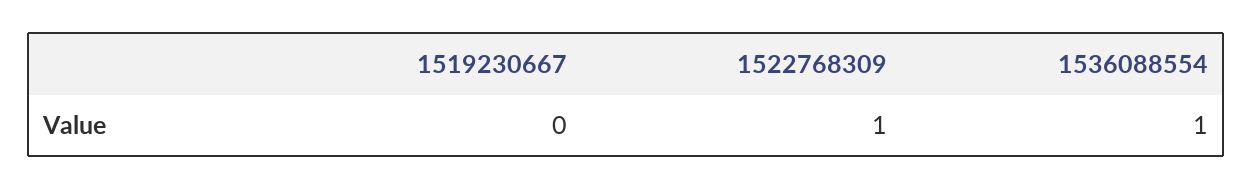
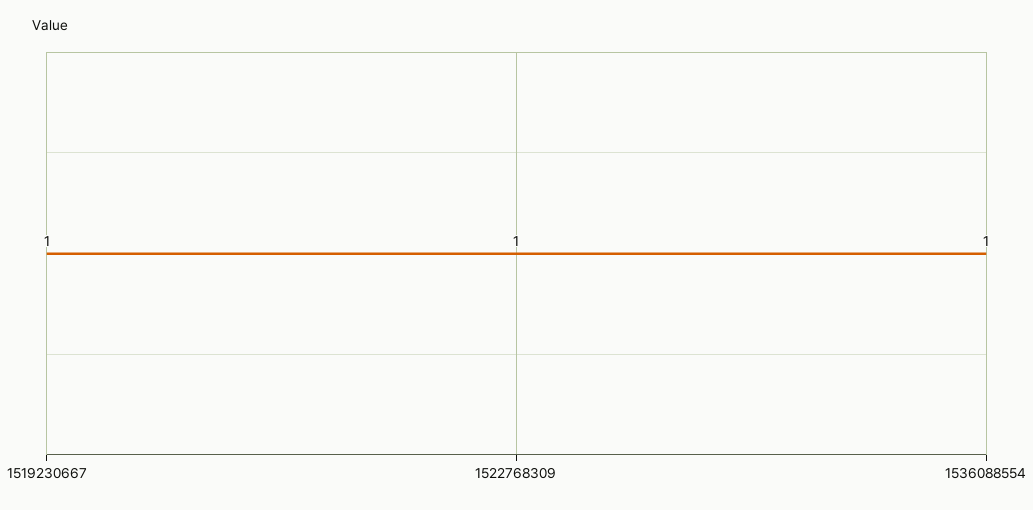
  {
-   "1519230667": 0,
+   "1519230667": 1,
    "1522768309": 1,
    "1536088554": 1
  }

